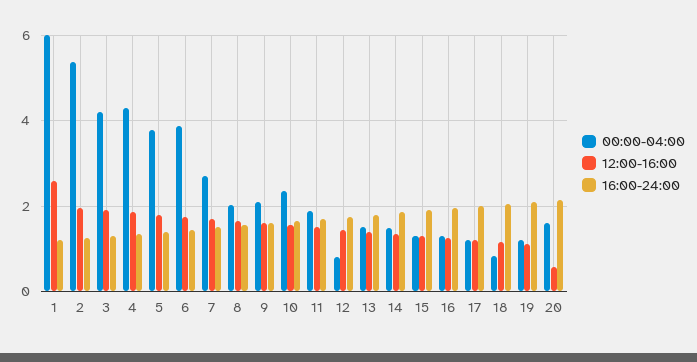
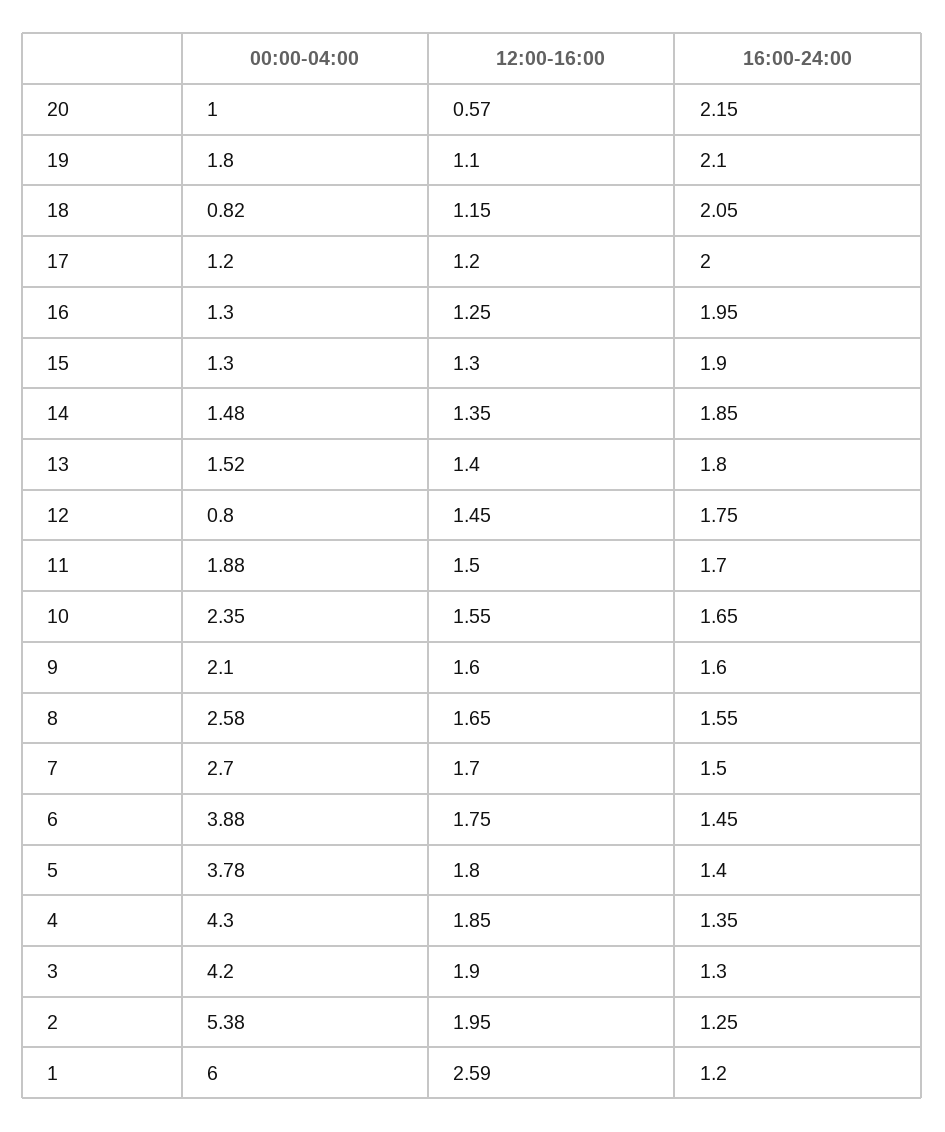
  {
    "00:00-04:00": {
      "1": 6,
      "2": 5.38,
      "3": 4.2,
      "4": 4.3,
      "5": 3.78,
      "6": 3.88,
      "7": 2.7,
-     "8": 2,
+     "8": 2.58,
      "9": 2.1,
      "10": 2.35,
      "11": 1.88,
      "12": 0.8,
      "13": 1.52,
      "14": 1.48,
      "15": 1.3,
      "16": 1.3,
      "17": 1.2,
      "18": 0.82,
-     "19": 1.2,
+     "19": 1.8,
-     "20": 1.6
+     "20": 1
    },
    "12:00-16:00": {
      "1": 2.59,
      "2": 1.95,
      "3": 1.9,
      "4": 1.85,
      "5": 1.8,
      "6": 1.75,
      "7": 1.7,
      "8": 1.65,
      "9": 1.6,
      "10": 1.55,
      "11": 1.5,
      "12": 1.45,
      "13": 1.4,
      "14": 1.35,
      "15": 1.3,
      "16": 1.25,
      "17": 1.2,
      "18": 1.15,
      "19": 1.1,
      "20": 0.57
    },
    "16:00-24:00": {
      "1": 1.2,
      "2": 1.25,
      "3": 1.3,
      "4": 1.35,
      "5": 1.4,
      "6": 1.45,
      "7": 1.5,
      "8": 1.55,
      "9": 1.6,
      "10": 1.65,
      "11": 1.7,
      "12": 1.75,
      "13": 1.8,
      "14": 1.85,
      "15": 1.9,
      "16": 1.95,
      "17": 2,
      "18": 2.05,
      "19": 2.1,
      "20": 2.15
    }
  }

